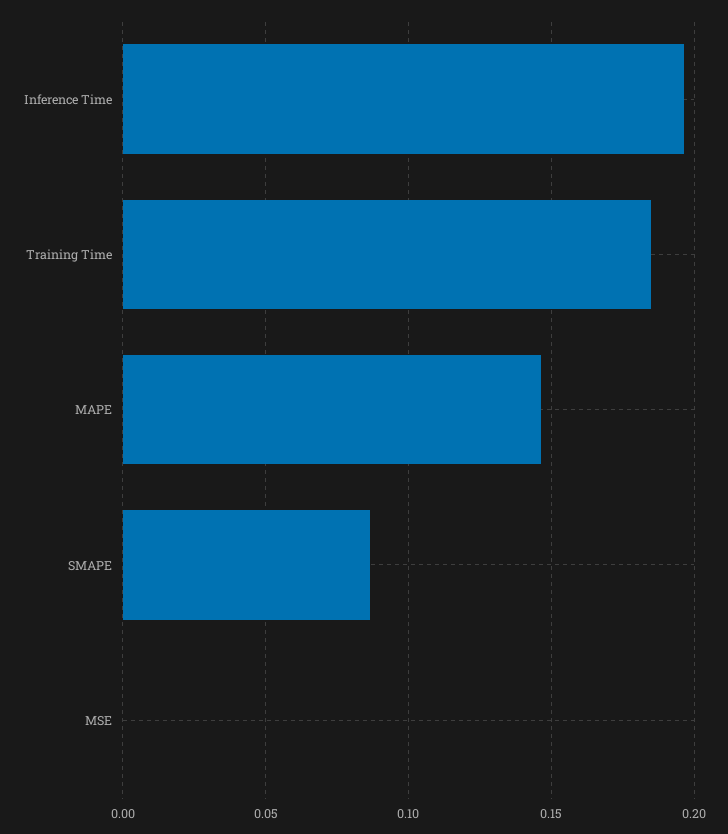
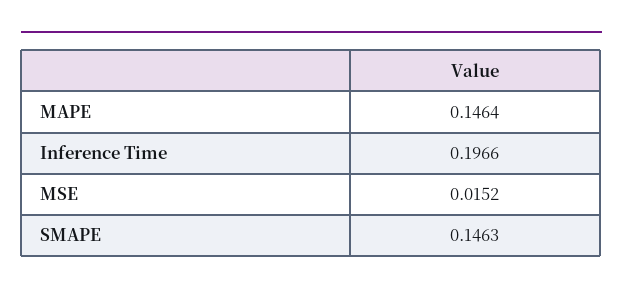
  {
    "Inference Time": 0.1966,
-   "Training Time": 0.185,
    "MAPE": 0.1464,
-   "SMAPE": 0.085,
+   "SMAPE": 0.1463,
-   "MSE": 0
+   "MSE": 0.0152
  }

